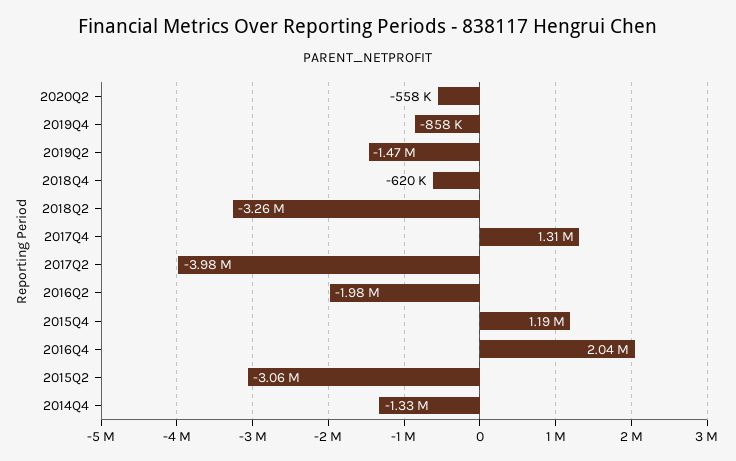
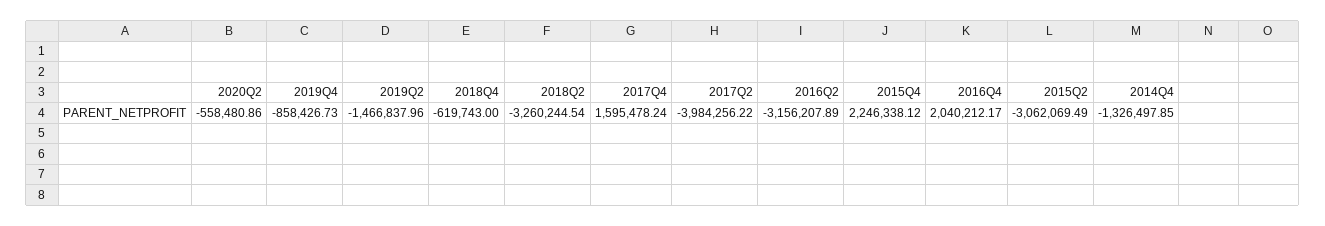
  {
    "2020Q2": -558480.86,
    "2019Q4": -858426.73,
    "2019Q2": -1466837.96,
    "2018Q4": -619743,
    "2018Q2": -3260244.54,
-   "2017Q4": 1310000,
+   "2017Q4": 1595478.24,
    "2017Q2": -3984256.22,
-   "2016Q2": -1980000,
+   "2016Q2": -3156207.89,
-   "2015Q4": 1190000,
+   "2015Q4": 2246338.12,
    "2016Q4": 2040212.17,
    "2015Q2": -3062069.49,
    "2014Q4": -1326497.85
  }

